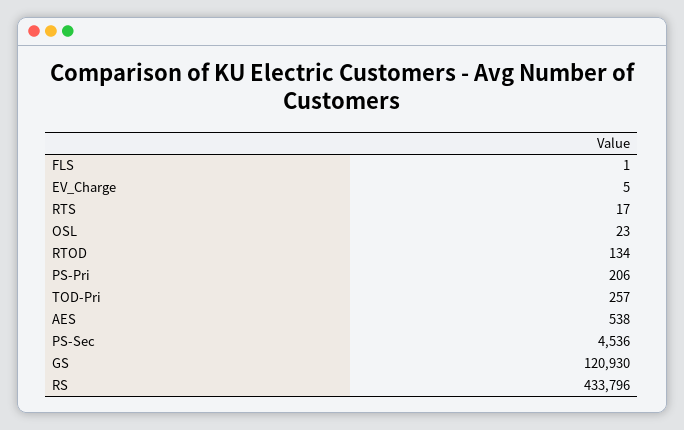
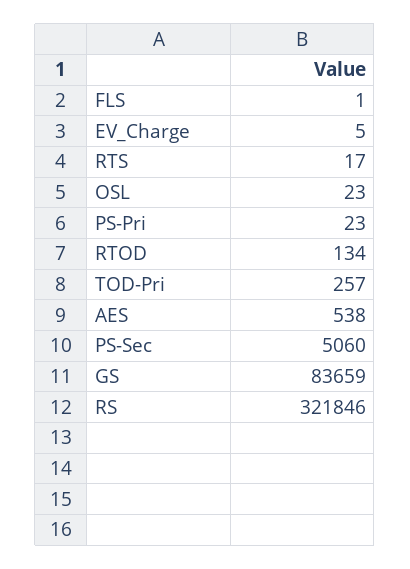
  {
    "FLS": 1,
    "EV_Charge": 5,
    "RTS": 17,
    "OSL": 23,
    "RTOD": 134,
-   "PS-Pri": 206,
+   "PS-Pri": 23,
    "TOD-Pri": 257,
    "AES": 538,
-   "PS-Sec": 4536,
+   "PS-Sec": 5060,
-   "GS": 120930,
+   "GS": 83659,
-   "RS": 433796
+   "RS": 321846
  }

